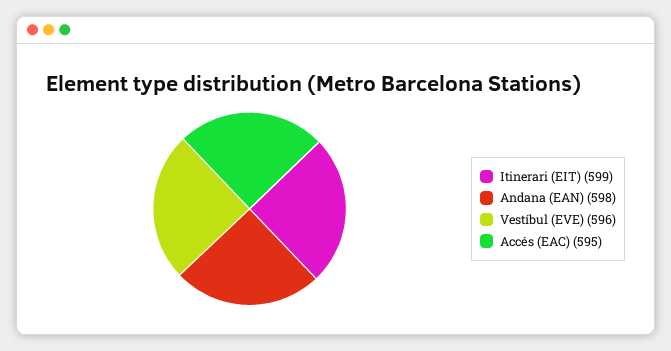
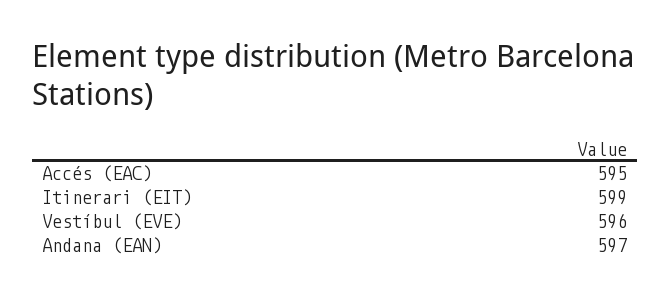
  {
    "Itinerari (EIT)": 599,
-   "Andana (EAN)": 598,
+   "Andana (EAN)": 597,
    "Vestíbul (EVE)": 596,
    "Accés (EAC)": 595
  }

